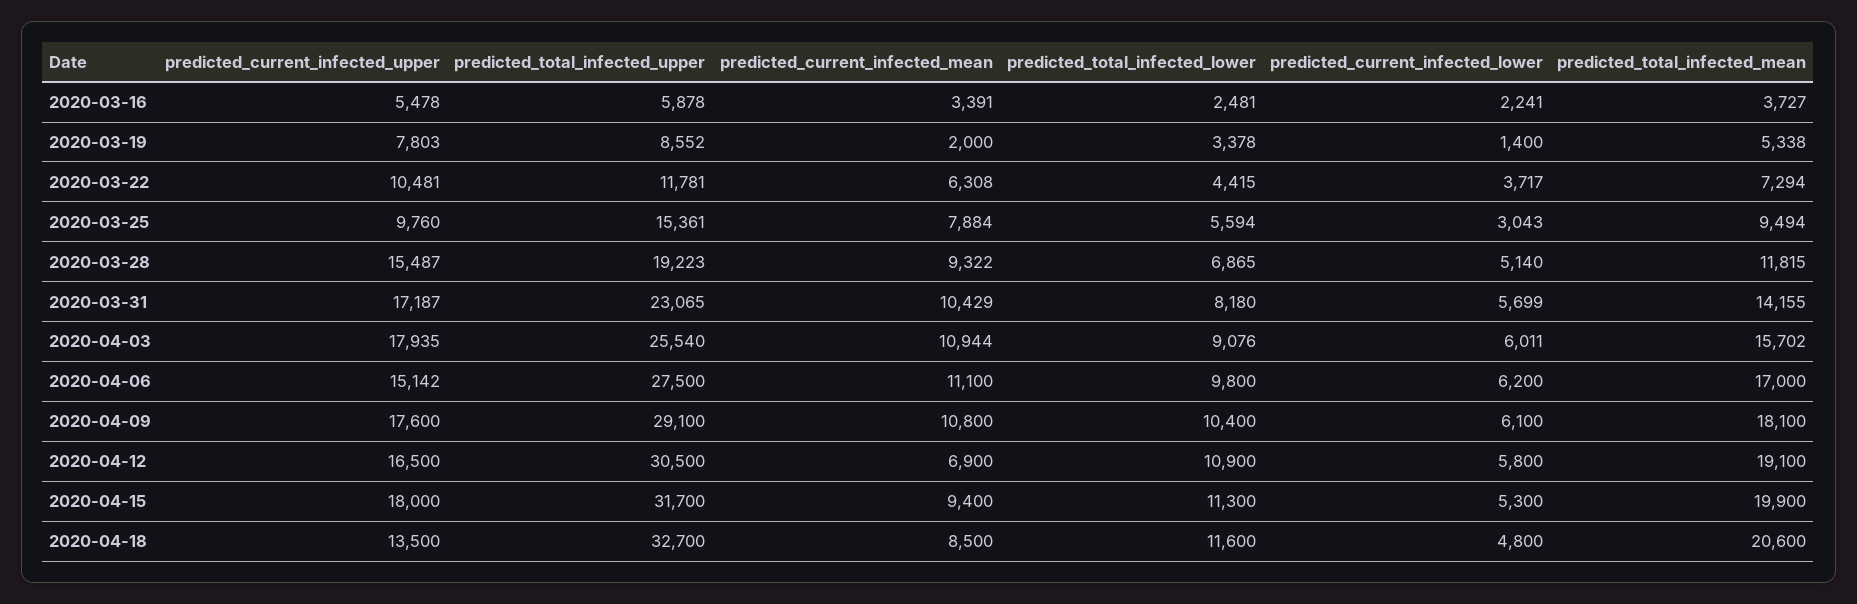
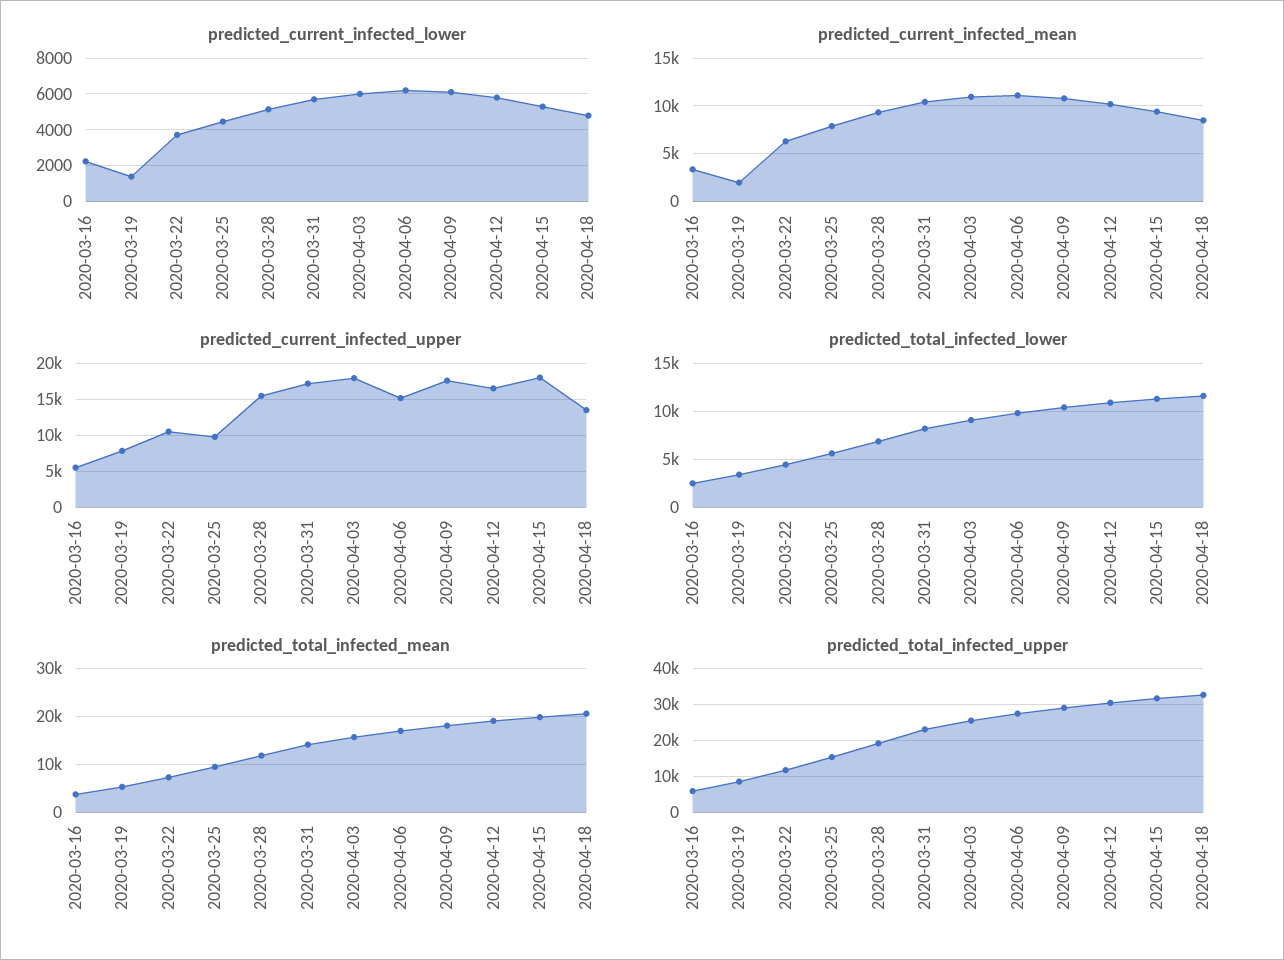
  {
    "predicted_current_infected_upper": {
      "2020-03-16": 5478,
      "2020-03-19": 7803,
      "2020-03-22": 10481,
      "2020-03-25": 9760,
      "2020-03-28": 15487,
      "2020-03-31": 17187,
      "2020-04-03": 17935,
      "2020-04-06": 15142,
      "2020-04-09": 17600,
      "2020-04-12": 16500,
      "2020-04-15": 18000,
      "2020-04-18": 13500
    },
    "predicted_total_infected_upper": {
      "2020-03-16": 5878,
      "2020-03-19": 8552,
      "2020-03-22": 11781,
      "2020-03-25": 15361,
      "2020-03-28": 19223,
      "2020-03-31": 23065,
      "2020-04-03": 25540,
      "2020-04-06": 27500,
      "2020-04-09": 29100,
      "2020-04-12": 30500,
      "2020-04-15": 31700,
      "2020-04-18": 32700
    },
    "predicted_current_infected_mean": {
      "2020-03-16": 3391,
      "2020-03-19": 2000,
      "2020-03-22": 6308,
      "2020-03-25": 7884,
      "2020-03-28": 9322,
      "2020-03-31": 10429,
      "2020-04-03": 10944,
      "2020-04-06": 11100,
      "2020-04-09": 10800,
-     "2020-04-12": 6900,
+     "2020-04-12": 10000,
      "2020-04-15": 9400,
      "2020-04-18": 8500
    },
    "predicted_total_infected_lower": {
      "2020-03-16": 2481,
      "2020-03-19": 3378,
      "2020-03-22": 4415,
      "2020-03-25": 5594,
      "2020-03-28": 6865,
      "2020-03-31": 8180,
      "2020-04-03": 9076,
      "2020-04-06": 9800,
      "2020-04-09": 10400,
      "2020-04-12": 10900,
      "2020-04-15": 11300,
      "2020-04-18": 11600
    },
    "predicted_current_infected_lower": {
      "2020-03-16": 2241,
      "2020-03-19": 1400,
      "2020-03-22": 3717,
-     "2020-03-25": 3043,
+     "2020-03-25": 4500,
      "2020-03-28": 5140,
      "2020-03-31": 5699,
      "2020-04-03": 6011,
      "2020-04-06": 6200,
      "2020-04-09": 6100,
      "2020-04-12": 5800,
      "2020-04-15": 5300,
      "2020-04-18": 4800
    },
    "predicted_total_infected_mean": {
      "2020-03-16": 3727,
      "2020-03-19": 5338,
      "2020-03-22": 7294,
      "2020-03-25": 9494,
      "2020-03-28": 11815,
      "2020-03-31": 14155,
      "2020-04-03": 15702,
      "2020-04-06": 17000,
      "2020-04-09": 18100,
      "2020-04-12": 19100,
      "2020-04-15": 19900,
      "2020-04-18": 20600
    }
  }

